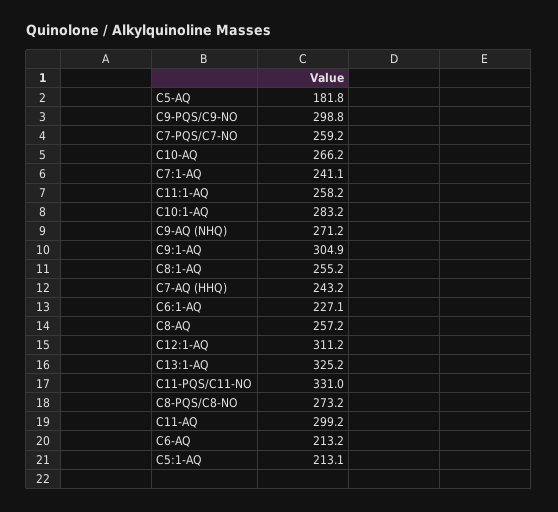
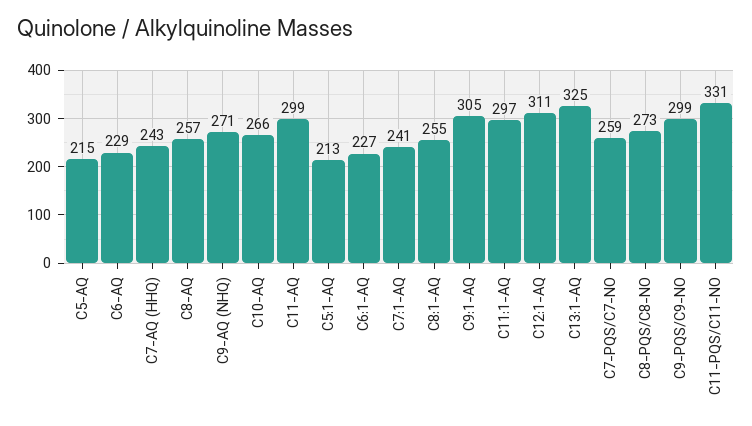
  {
-   "C5-AQ": 181.8,
+   "C5-AQ": 215,
    "C9-PQS/C9-NO": 298.8,
    "C7-PQS/C7-NO": 259.2,
    "C10-AQ": 266.2,
    "C7:1-AQ": 241.1,
-   "C11:1-AQ": 258.2,
+   "C11:1-AQ": 297,
-   "C10:1-AQ": 283.2,
    "C9-AQ (NHQ)": 271.2,
    "C9:1-AQ": 304.9,
    "C8:1-AQ": 255.2,
    "C7-AQ (HHQ)": 243.2,
    "C6:1-AQ": 227.1,
    "C8-AQ": 257.2,
    "C12:1-AQ": 311.2,
    "C13:1-AQ": 325.2,
    "C11-PQS/C11-NO": 331,
    "C8-PQS/C8-NO": 273.2,
    "C11-AQ": 299.2,
-   "C6-AQ": 213.2,
+   "C6-AQ": 229,
    "C5:1-AQ": 213.1
  }

